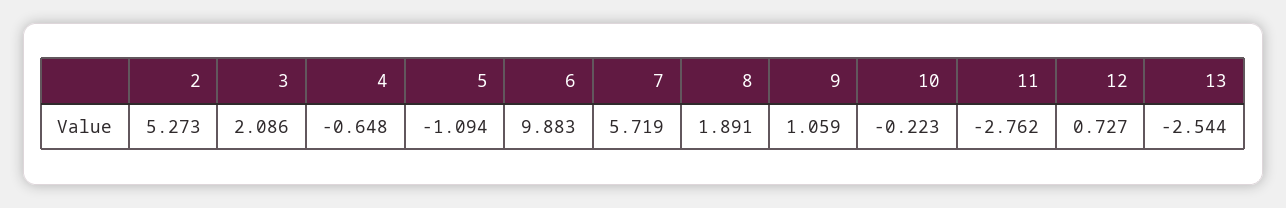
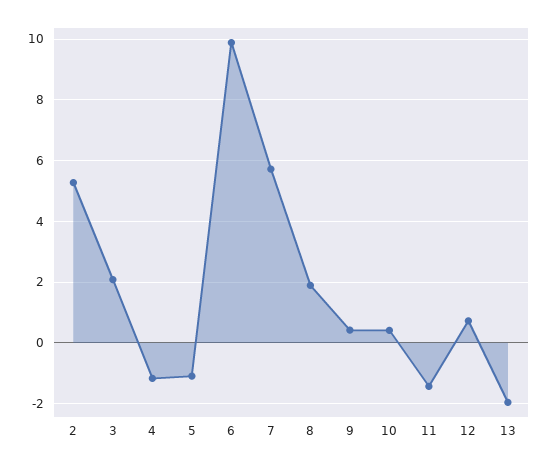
  {
    "2": 5.273,
    "3": 2.086,
-   "4": -0.648,
+   "4": -1.2,
    "5": -1.094,
    "6": 9.883,
    "7": 5.719,
    "8": 1.891,
-   "9": 1.059,
+   "9": 0.4,
-   "10": -0.223,
+   "10": 0.4,
-   "11": -2.762,
+   "11": -1.4,
    "12": 0.727,
-   "13": -2.544
+   "13": -2
  }

